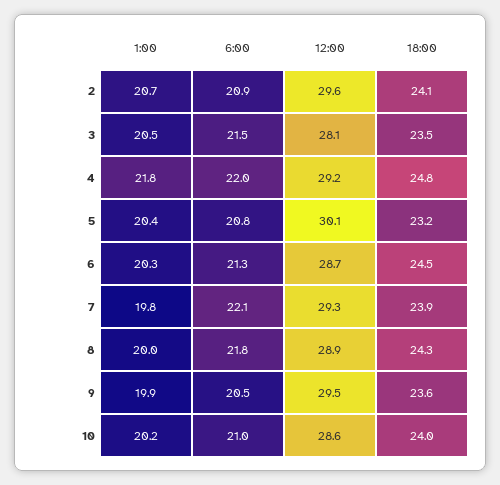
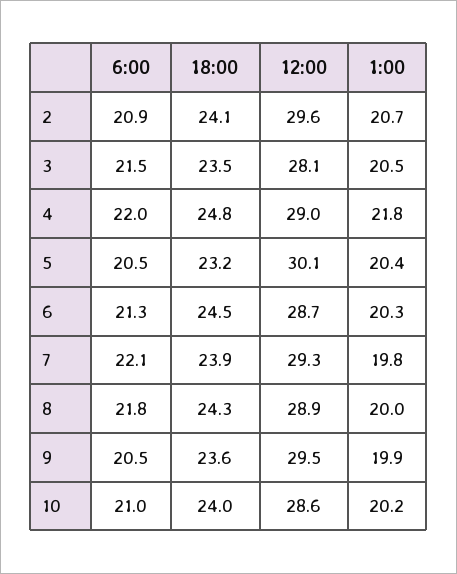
  {
    "1:00": {
      "2": 20.7,
      "3": 20.5,
      "4": 21.8,
      "5": 20.4,
      "6": 20.3,
      "7": 19.8,
      "8": 20,
      "9": 19.9,
      "10": 20.2
    },
    "6:00": {
      "2": 20.9,
      "3": 21.5,
      "4": 22,
-     "5": 20.8,
+     "5": 20.5,
      "6": 21.3,
      "7": 22.1,
      "8": 21.8,
      "9": 20.5,
      "10": 21
    },
    "12:00": {
      "2": 29.6,
      "3": 28.1,
-     "4": 29.2,
+     "4": 29,
      "5": 30.1,
      "6": 28.7,
      "7": 29.3,
      "8": 28.9,
      "9": 29.5,
      "10": 28.6
    },
    "18:00": {
      "2": 24.1,
      "3": 23.5,
      "4": 24.8,
      "5": 23.2,
      "6": 24.5,
      "7": 23.9,
      "8": 24.3,
      "9": 23.6,
      "10": 24
    }
  }

